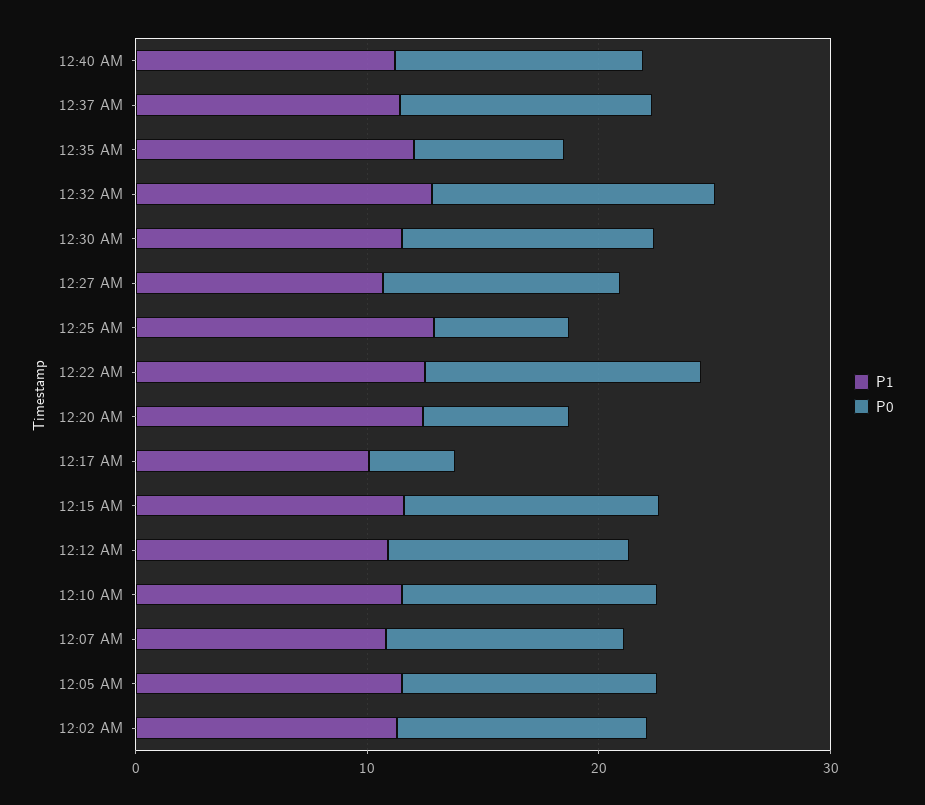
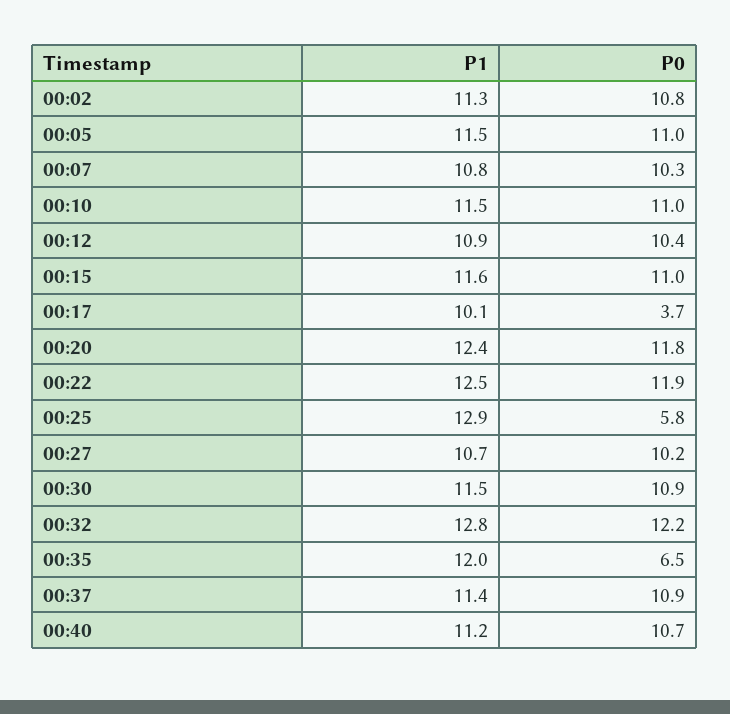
  {
    "P1": {
      "12:40 AM": 11.2,
      "12:37 AM": 11.4,
      "12:35 AM": 12,
      "12:32 AM": 12.8,
      "12:30 AM": 11.5,
      "12:27 AM": 10.7,
      "12:25 AM": 12.9,
      "12:22 AM": 12.5,
      "12:20 AM": 12.4,
      "12:17 AM": 10.1,
      "12:15 AM": 11.6,
      "12:12 AM": 10.9,
      "12:10 AM": 11.5,
      "12:07 AM": 10.8,
      "12:05 AM": 11.5,
      "12:02 AM": 11.3
    },
    "P0": {
      "12:40 AM": 10.7,
      "12:37 AM": 10.9,
      "12:35 AM": 6.5,
      "12:32 AM": 12.2,
      "12:30 AM": 10.9,
      "12:27 AM": 10.2,
      "12:25 AM": 5.8,
      "12:22 AM": 11.9,
-     "12:20 AM": 6,
+     "12:20 AM": 11.8,
      "12:17 AM": 3.7,
      "12:15 AM": 11,
      "12:12 AM": 10.4,
      "12:10 AM": 11,
      "12:07 AM": 10.3,
      "12:05 AM": 11,
      "12:02 AM": 10.8
    }
  }

